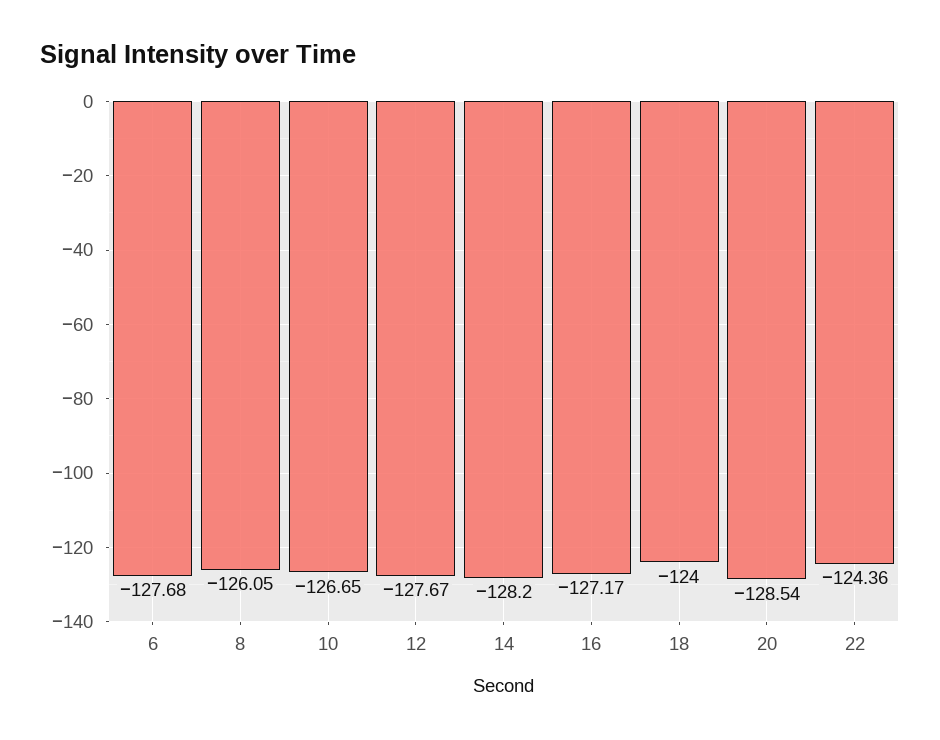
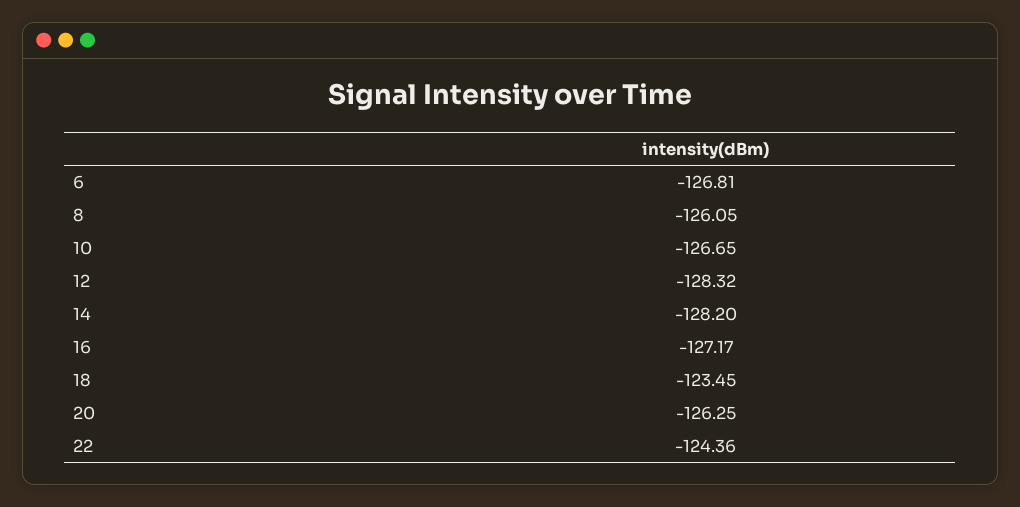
  {
-   "6": -127.68,
+   "6": -126.81,
    "8": -126.05,
    "10": -126.65,
-   "12": -127.67,
+   "12": -128.32,
    "14": -128.2,
    "16": -127.17,
-   "18": -124,
+   "18": -123.45,
-   "20": -128.54,
+   "20": -126.25,
    "22": -124.36
  }

